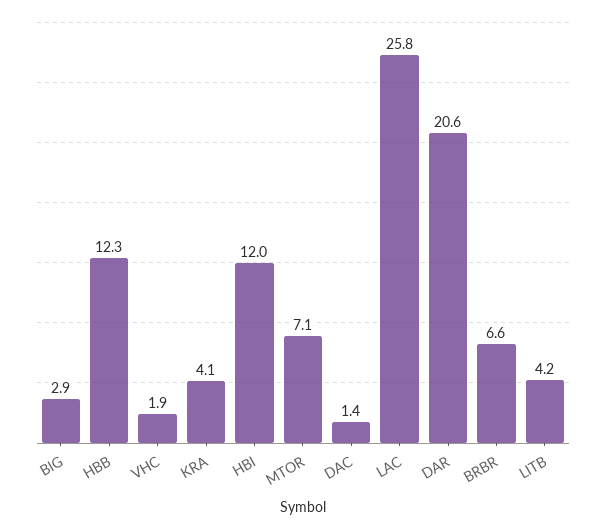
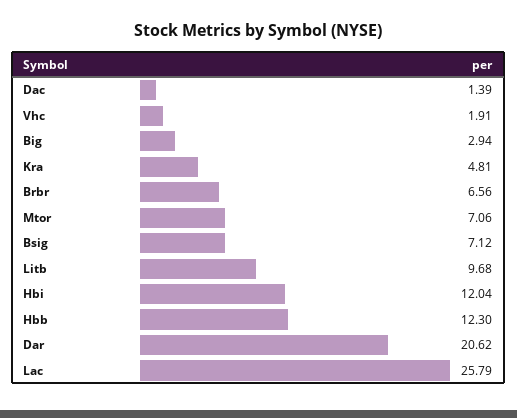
  {
    "BIG": 2.94,
    "HBB": 12.3,
    "VHC": 1.91,
-   "KRA": 4.1,
+   "KRA": 4.81,
    "HBI": 12.04,
    "MTOR": 7.06,
    "DAC": 1.39,
    "LAC": 25.79,
    "DAR": 20.62,
    "BRBR": 6.56,
-   "LITB": 4.2
+   "LITB": 9.68,
+   "Bsig": 7.12
  }

